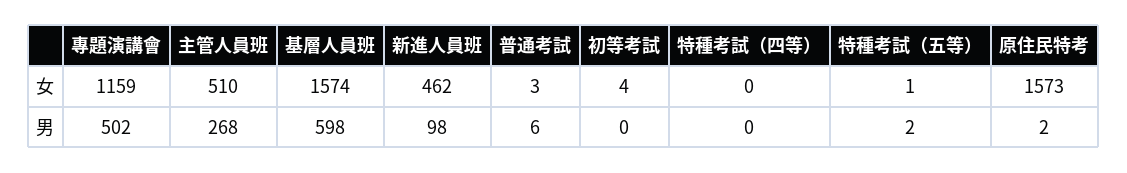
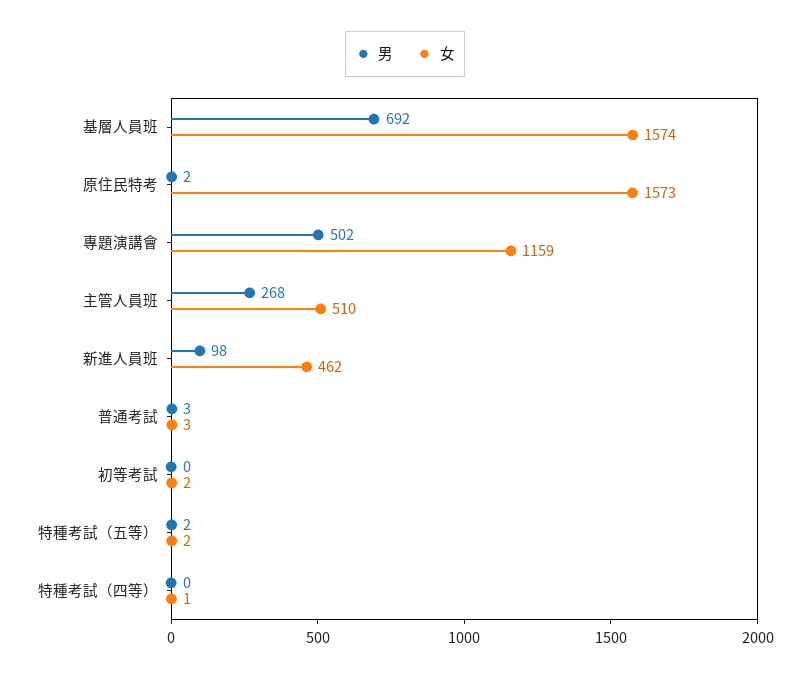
  {
    "女": {
      "專題演講會": 1159,
      "主管人員班": 510,
      "基層人員班": 1574,
      "新進人員班": 462,
      "普通考試": 3,
-     "初等考試": 4,
+     "初等考試": 2,
-     "特種考試（四等）": 0,
+     "特種考試（四等）": 1,
-     "特種考試（五等）": 1,
+     "特種考試（五等）": 2,
      "原住民特考": 1573
    },
    "男": {
      "專題演講會": 502,
      "主管人員班": 268,
-     "基層人員班": 598,
+     "基層人員班": 692,
      "新進人員班": 98,
-     "普通考試": 6,
+     "普通考試": 3,
      "初等考試": 0,
      "特種考試（四等）": 0,
      "特種考試（五等）": 2,
      "原住民特考": 2
    }
  }

